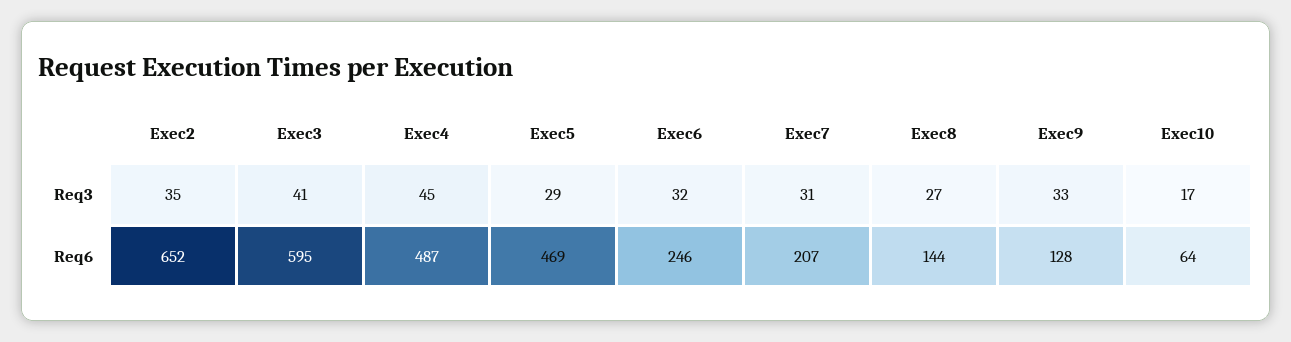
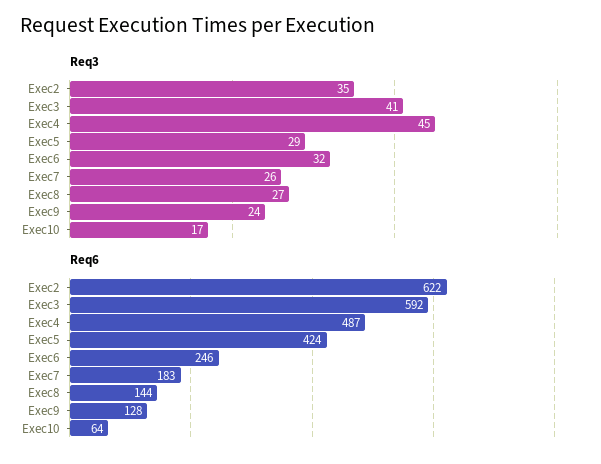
  {
    "Req3": {
      "Exec2": 35,
      "Exec3": 41,
      "Exec4": 45,
      "Exec5": 29,
      "Exec6": 32,
-     "Exec7": 31,
+     "Exec7": 26,
      "Exec8": 27,
-     "Exec9": 33,
+     "Exec9": 24,
      "Exec10": 17
    },
    "Req6": {
-     "Exec2": 652,
+     "Exec2": 622,
-     "Exec3": 595,
+     "Exec3": 592,
      "Exec4": 487,
-     "Exec5": 469,
+     "Exec5": 424,
      "Exec6": 246,
-     "Exec7": 207,
+     "Exec7": 183,
      "Exec8": 144,
      "Exec9": 128,
      "Exec10": 64
    }
  }

